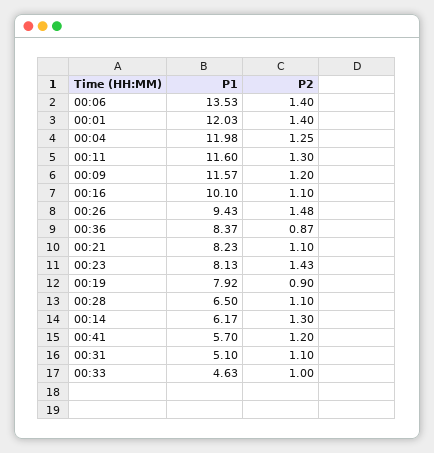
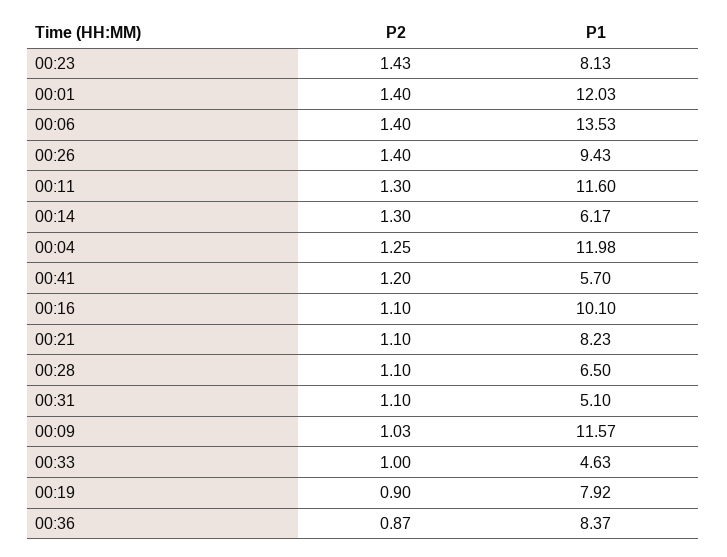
  {
    "P1": {
      "00:06": 13.53,
      "00:01": 12.03,
      "00:04": 11.98,
      "00:11": 11.6,
      "00:09": 11.57,
      "00:16": 10.1,
      "00:26": 9.43,
      "00:36": 8.37,
      "00:21": 8.23,
      "00:23": 8.13,
      "00:19": 7.92,
      "00:28": 6.5,
      "00:14": 6.17,
      "00:41": 5.7,
      "00:31": 5.1,
      "00:33": 4.63
    },
    "P2": {
      "00:06": 1.4,
      "00:01": 1.4,
      "00:04": 1.25,
      "00:11": 1.3,
-     "00:09": 1.2,
+     "00:09": 1.03,
      "00:16": 1.1,
-     "00:26": 1.48,
+     "00:26": 1.4,
      "00:36": 0.87,
      "00:21": 1.1,
      "00:23": 1.43,
      "00:19": 0.9,
      "00:28": 1.1,
      "00:14": 1.3,
      "00:41": 1.2,
      "00:31": 1.1,
      "00:33": 1
    }
  }

